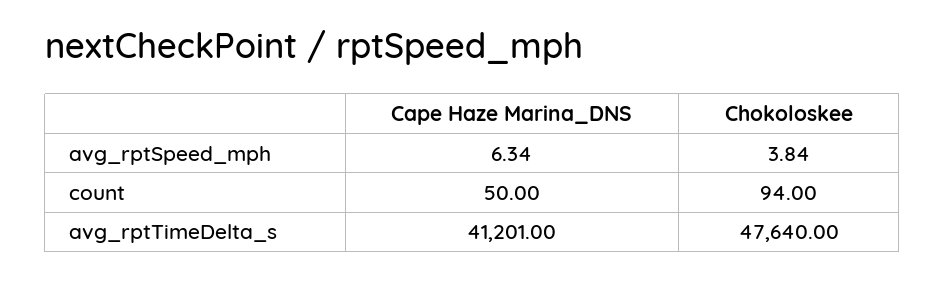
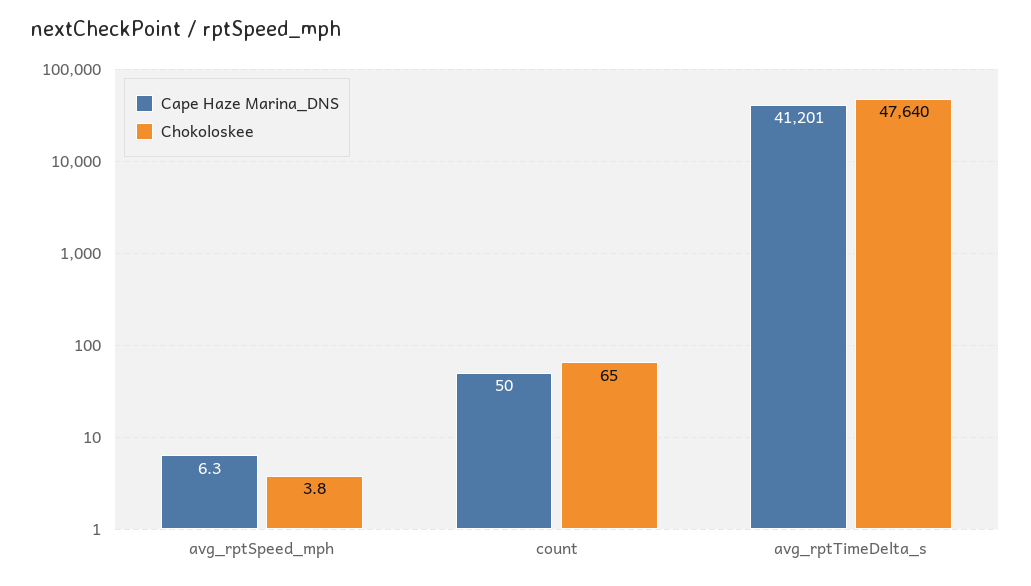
  {
    "Cape Haze Marina_DNS": {
      "avg_rptSpeed_mph": 6.34,
      "count": 50,
      "avg_rptTimeDelta_s": 41201
    },
    "Chokoloskee": {
      "avg_rptSpeed_mph": 3.84,
-     "count": 94,
+     "count": 65,
      "avg_rptTimeDelta_s": 47640
    }
  }

